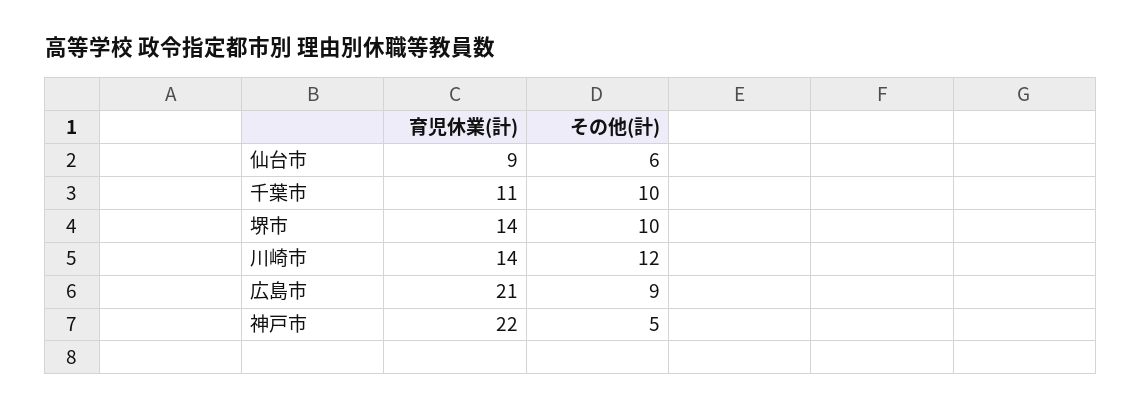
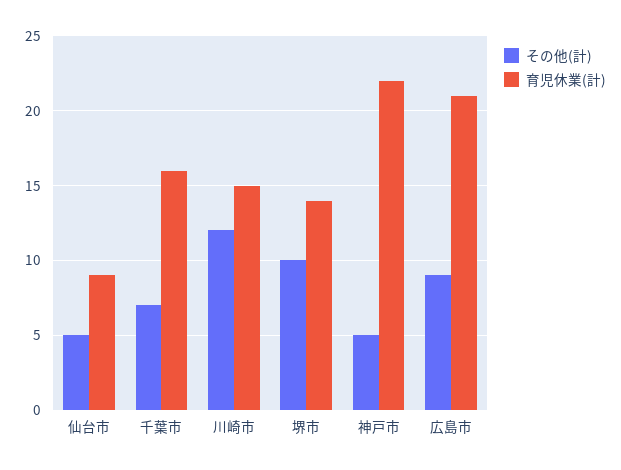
  {
    "育児休業(計)": {
      "仙台市": 9,
-     "千葉市": 11,
+     "千葉市": 16,
      "堺市": 14,
-     "川崎市": 14,
+     "川崎市": 15,
      "広島市": 21,
      "神戸市": 22
    },
    "その他(計)": {
-     "仙台市": 6,
+     "仙台市": 5,
-     "千葉市": 10,
+     "千葉市": 7,
      "堺市": 10,
      "川崎市": 12,
      "広島市": 9,
      "神戸市": 5
    }
  }

